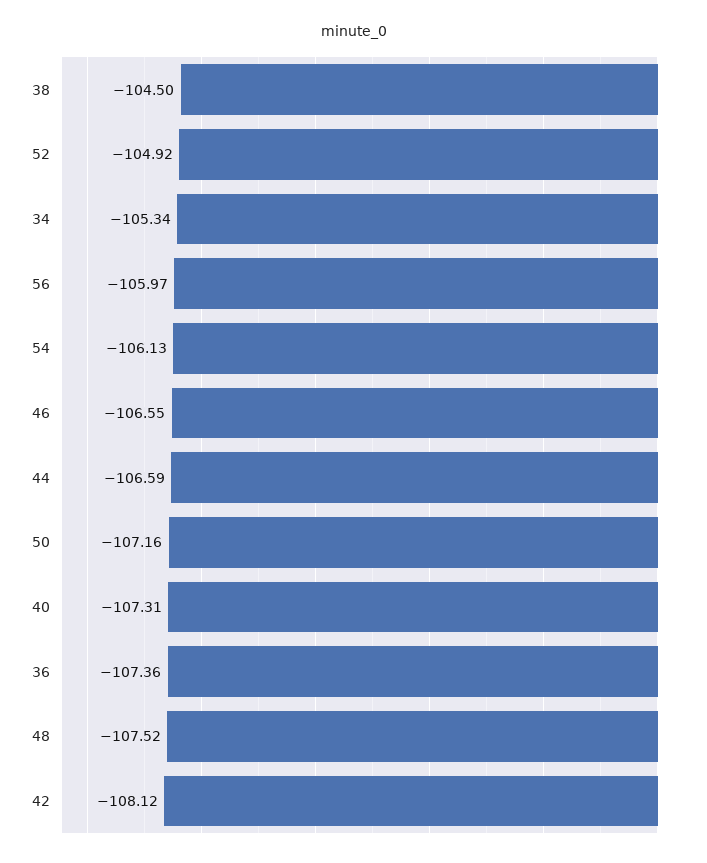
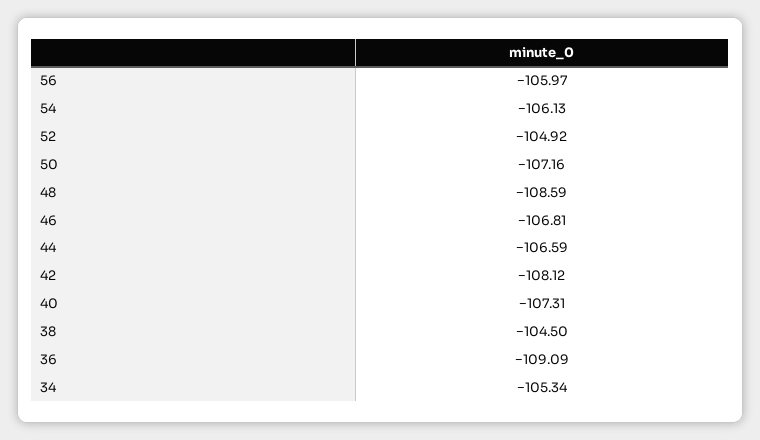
  {
    "38": -104.5,
    "52": -104.92,
    "34": -105.34,
    "56": -105.97,
    "54": -106.13,
-   "46": -106.55,
+   "46": -106.81,
    "44": -106.59,
    "50": -107.16,
    "40": -107.31,
-   "36": -107.36,
+   "36": -109.09,
-   "48": -107.52,
+   "48": -108.59,
    "42": -108.12
  }

